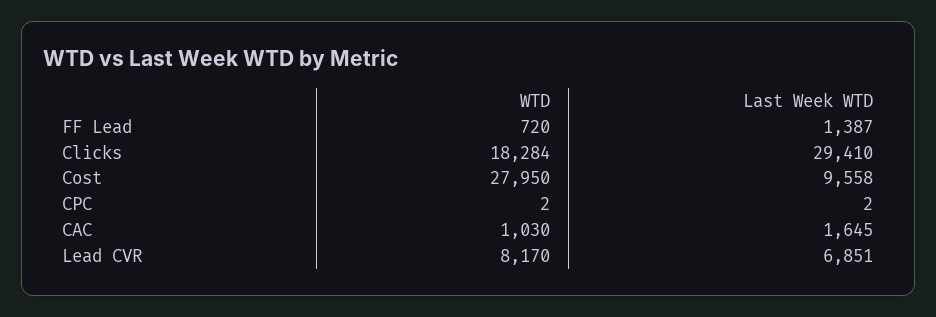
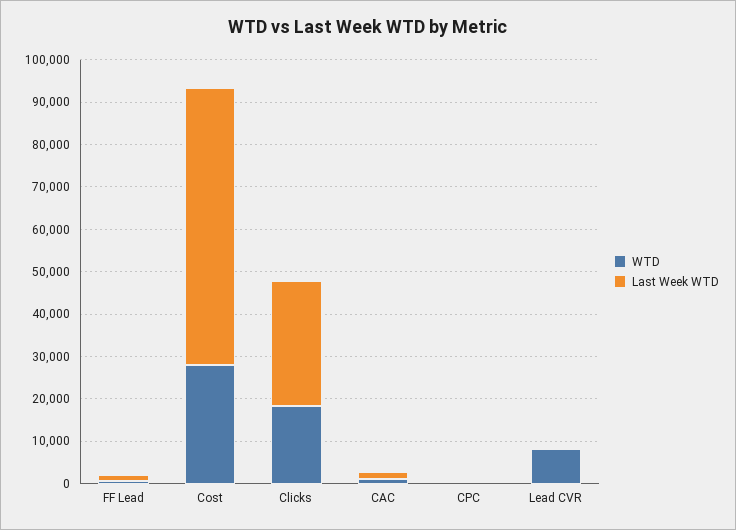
  {
    "WTD": {
      "FF Lead": 720,
      "Clicks": 18284,
      "Cost": 27950,
      "CPC": 2,
      "CAC": 1030,
      "Lead CVR": 8170
    },
    "Last Week WTD": {
      "FF Lead": 1387,
      "Clicks": 29410,
-     "Cost": 9558,
+     "Cost": 66000,
      "CPC": 2,
      "CAC": 1645,
-     "Lead CVR": 6851
+     "Lead CVR": 0
    }
  }

